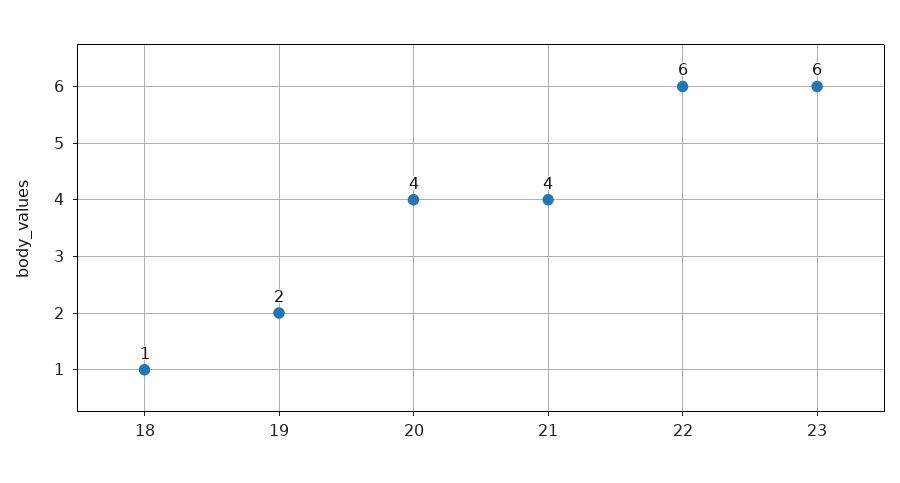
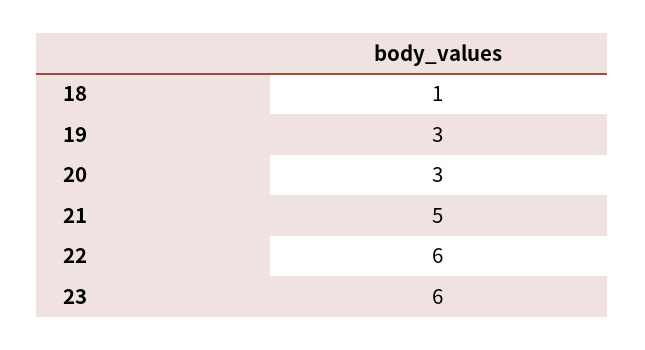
  {
    "18": 1,
-   "19": 2,
+   "19": 3,
-   "20": 4,
+   "20": 3,
-   "21": 4,
+   "21": 5,
    "22": 6,
    "23": 6
  }

